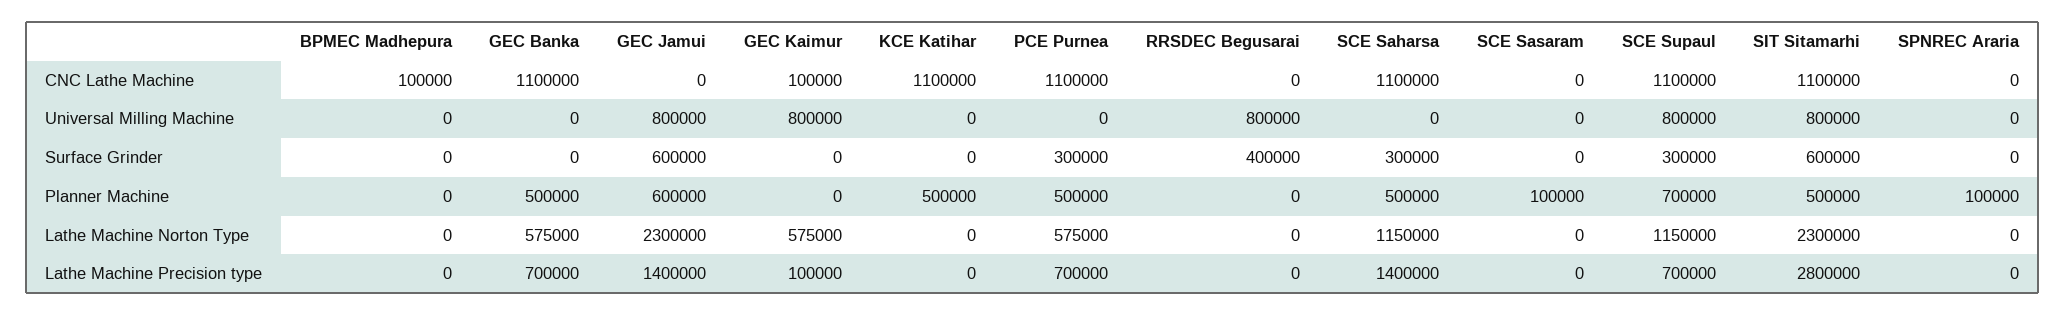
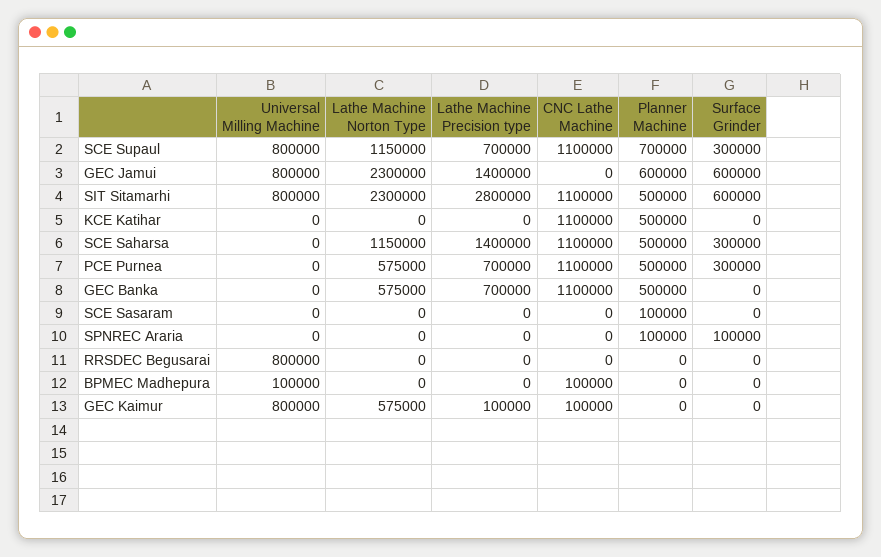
  {
    "BPMEC Madhepura": {
      "CNC Lathe Machine": 100000,
-     "Universal Milling Machine": 0,
+     "Universal Milling Machine": 100000,
      "Surface Grinder": 0,
      "Planner Machine": 0,
      "Lathe Machine Norton Type": 0,
      "Lathe Machine Precision type": 0
    },
    "GEC Banka": {
      "CNC Lathe Machine": 1100000,
      "Universal Milling Machine": 0,
      "Surface Grinder": 0,
      "Planner Machine": 500000,
      "Lathe Machine Norton Type": 575000,
      "Lathe Machine Precision type": 700000
    },
    "GEC Jamui": {
      "CNC Lathe Machine": 0,
      "Universal Milling Machine": 800000,
      "Surface Grinder": 600000,
      "Planner Machine": 600000,
      "Lathe Machine Norton Type": 2300000,
      "Lathe Machine Precision type": 1400000
    },
    "GEC Kaimur": {
      "CNC Lathe Machine": 100000,
      "Universal Milling Machine": 800000,
      "Surface Grinder": 0,
      "Planner Machine": 0,
      "Lathe Machine Norton Type": 575000,
      "Lathe Machine Precision type": 100000
    },
    "KCE Katihar": {
      "CNC Lathe Machine": 1100000,
      "Universal Milling Machine": 0,
      "Surface Grinder": 0,
      "Planner Machine": 500000,
      "Lathe Machine Norton Type": 0,
      "Lathe Machine Precision type": 0
    },
    "PCE Purnea": {
      "CNC Lathe Machine": 1100000,
      "Universal Milling Machine": 0,
      "Surface Grinder": 300000,
      "Planner Machine": 500000,
      "Lathe Machine Norton Type": 575000,
      "Lathe Machine Precision type": 700000
    },
    "RRSDEC Begusarai": {
      "CNC Lathe Machine": 0,
      "Universal Milling Machine": 800000,
-     "Surface Grinder": 400000,
+     "Surface Grinder": 0,
      "Planner Machine": 0,
      "Lathe Machine Norton Type": 0,
      "Lathe Machine Precision type": 0
    },
    "SCE Saharsa": {
      "CNC Lathe Machine": 1100000,
      "Universal Milling Machine": 0,
      "Surface Grinder": 300000,
      "Planner Machine": 500000,
      "Lathe Machine Norton Type": 1150000,
      "Lathe Machine Precision type": 1400000
    },
    "SCE Sasaram": {
      "CNC Lathe Machine": 0,
      "Universal Milling Machine": 0,
      "Surface Grinder": 0,
      "Planner Machine": 100000,
      "Lathe Machine Norton Type": 0,
      "Lathe Machine Precision type": 0
    },
    "SCE Supaul": {
      "CNC Lathe Machine": 1100000,
      "Universal Milling Machine": 800000,
      "Surface Grinder": 300000,
      "Planner Machine": 700000,
      "Lathe Machine Norton Type": 1150000,
      "Lathe Machine Precision type": 700000
    },
    "SIT Sitamarhi": {
      "CNC Lathe Machine": 1100000,
      "Universal Milling Machine": 800000,
      "Surface Grinder": 600000,
      "Planner Machine": 500000,
      "Lathe Machine Norton Type": 2300000,
      "Lathe Machine Precision type": 2800000
    },
    "SPNREC Araria": {
      "CNC Lathe Machine": 0,
      "Universal Milling Machine": 0,
-     "Surface Grinder": 0,
+     "Surface Grinder": 100000,
      "Planner Machine": 100000,
      "Lathe Machine Norton Type": 0,
      "Lathe Machine Precision type": 0
    }
  }

